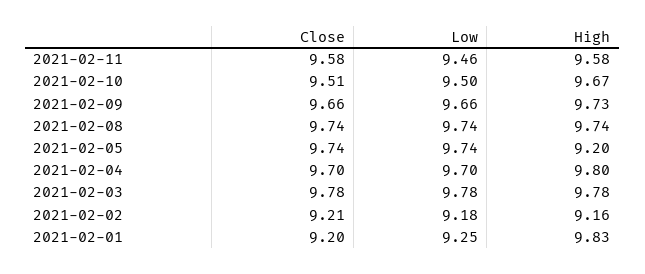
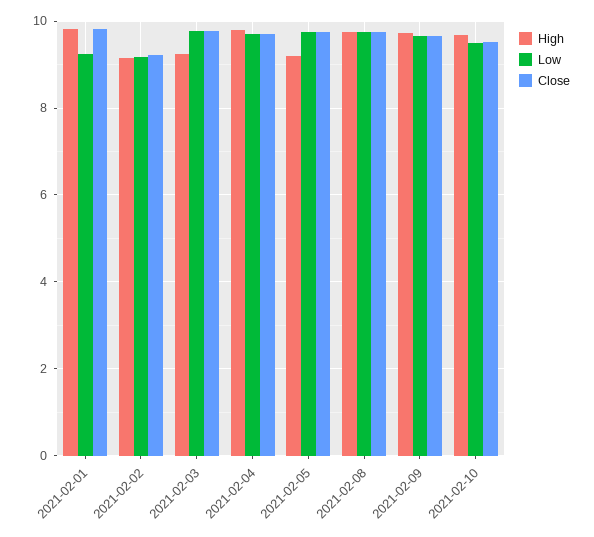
  {
    "Close": {
-     "2021-02-11": 9.58,
      "2021-02-10": 9.51,
      "2021-02-09": 9.66,
      "2021-02-08": 9.74,
      "2021-02-05": 9.74,
      "2021-02-04": 9.7,
      "2021-02-03": 9.78,
      "2021-02-02": 9.21,
-     "2021-02-01": 9.2
+     "2021-02-01": 9.8
    },
    "Low": {
-     "2021-02-11": 9.46,
      "2021-02-10": 9.5,
      "2021-02-09": 9.66,
      "2021-02-08": 9.74,
      "2021-02-05": 9.74,
      "2021-02-04": 9.7,
      "2021-02-03": 9.78,
      "2021-02-02": 9.18,
      "2021-02-01": 9.25
    },
    "High": {
-     "2021-02-11": 9.58,
      "2021-02-10": 9.67,
      "2021-02-09": 9.73,
      "2021-02-08": 9.74,
      "2021-02-05": 9.2,
      "2021-02-04": 9.8,
-     "2021-02-03": 9.78,
+     "2021-02-03": 9.2,
      "2021-02-02": 9.16,
      "2021-02-01": 9.83
    }
  }

